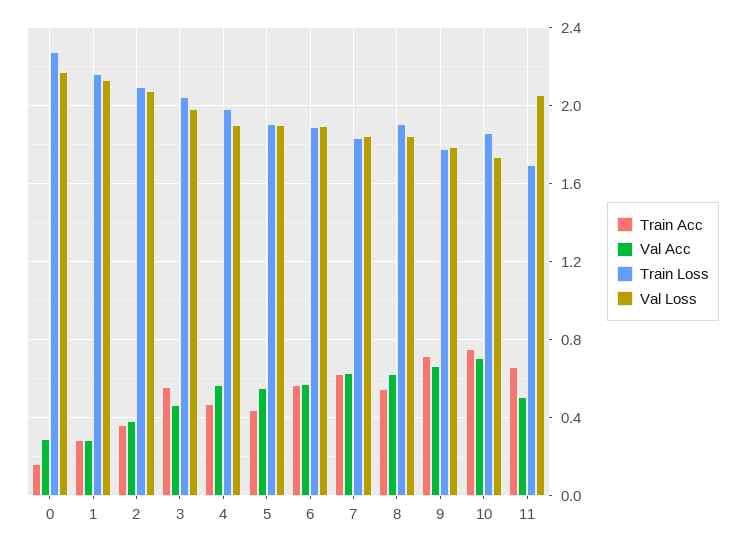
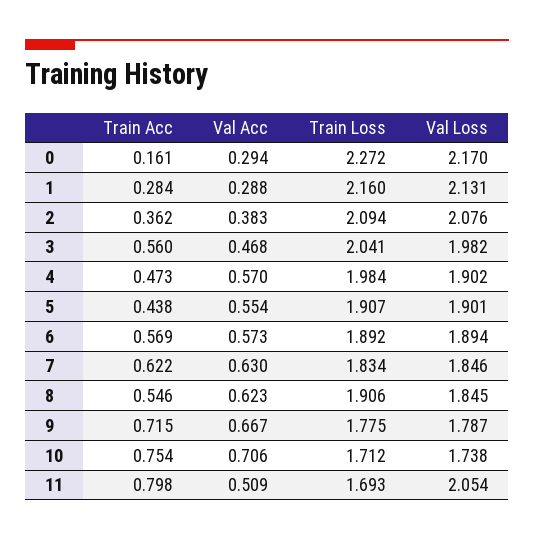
  {
    "Train Acc": {
      "0": 0.161,
      "1": 0.284,
      "2": 0.362,
      "3": 0.56,
      "4": 0.473,
      "5": 0.438,
      "6": 0.569,
      "7": 0.622,
      "8": 0.546,
      "9": 0.715,
      "10": 0.754,
-     "11": 0.65
+     "11": 0.798
    },
    "Val Acc": {
      "0": 0.294,
      "1": 0.288,
      "2": 0.383,
      "3": 0.468,
      "4": 0.57,
      "5": 0.554,
      "6": 0.573,
      "7": 0.63,
      "8": 0.623,
      "9": 0.667,
      "10": 0.706,
      "11": 0.509
    },
    "Train Loss": {
      "0": 2.272,
      "1": 2.16,
      "2": 2.094,
      "3": 2.041,
      "4": 1.984,
      "5": 1.907,
      "6": 1.892,
      "7": 1.834,
      "8": 1.906,
      "9": 1.775,
-     "10": 1.85,
+     "10": 1.712,
      "11": 1.693
    },
    "Val Loss": {
      "0": 2.17,
      "1": 2.131,
      "2": 2.076,
      "3": 1.982,
      "4": 1.902,
      "5": 1.901,
      "6": 1.894,
      "7": 1.846,
      "8": 1.845,
      "9": 1.787,
      "10": 1.738,
      "11": 2.054
    }
  }

